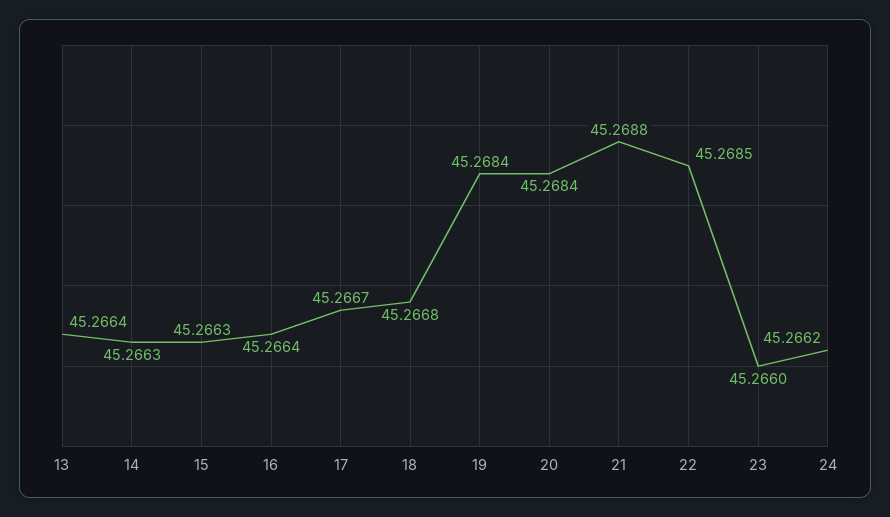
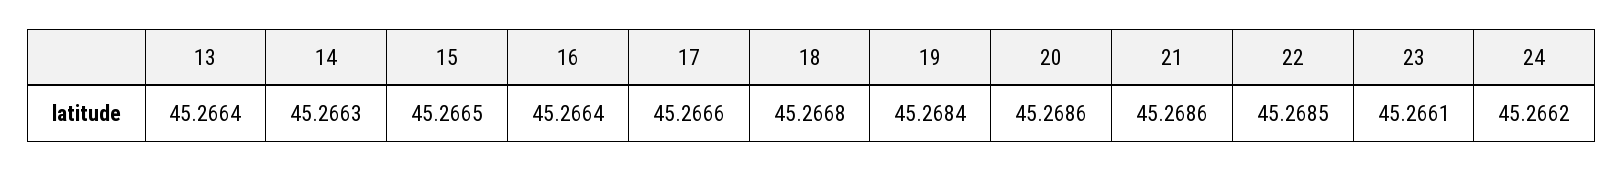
  {
    "13": 45.2664,
    "14": 45.2663,
-   "15": 45.2663,
+   "15": 45.2665,
    "16": 45.2664,
-   "17": 45.2667,
+   "17": 45.2666,
    "18": 45.2668,
    "19": 45.2684,
-   "20": 45.2684,
+   "20": 45.2686,
-   "21": 45.2688,
+   "21": 45.2686,
    "22": 45.2685,
-   "23": 45.266,
+   "23": 45.2661,
    "24": 45.2662
  }

